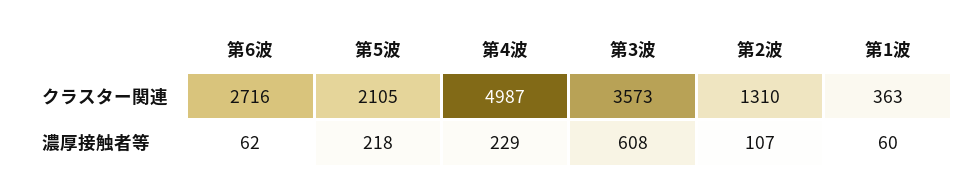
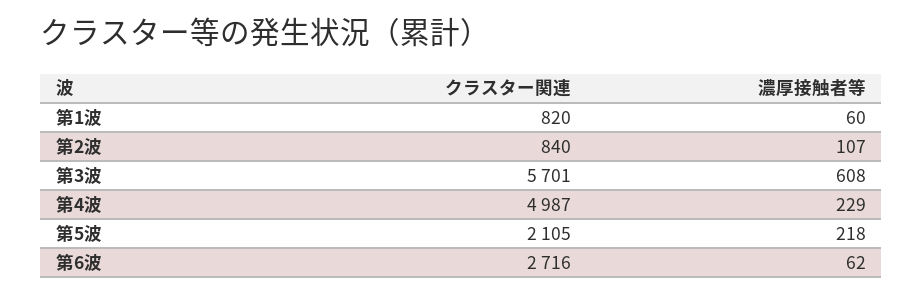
  {
    "第6波": {
      "クラスター関連": 2716,
      "濃厚接触者等": 62
    },
    "第5波": {
      "クラスター関連": 2105,
      "濃厚接触者等": 218
    },
    "第4波": {
      "クラスター関連": 4987,
      "濃厚接触者等": 229
    },
    "第3波": {
-     "クラスター関連": 3573,
+     "クラスター関連": 5701,
      "濃厚接触者等": 608
    },
    "第2波": {
-     "クラスター関連": 1310,
+     "クラスター関連": 840,
      "濃厚接触者等": 107
    },
    "第1波": {
-     "クラスター関連": 363,
+     "クラスター関連": 820,
      "濃厚接触者等": 60
    }
  }

